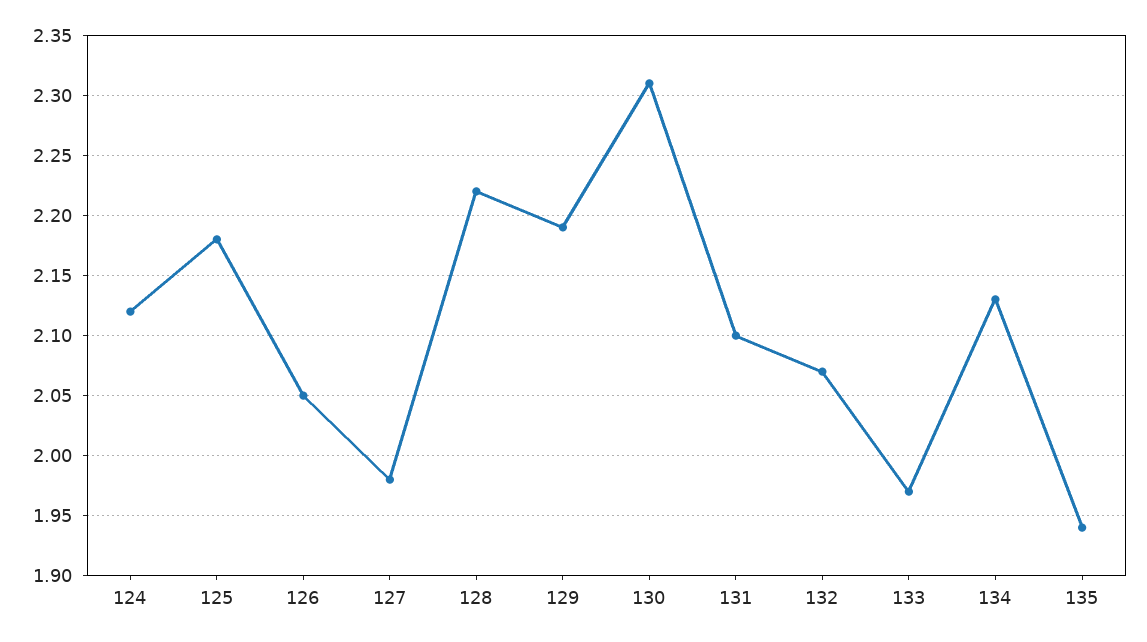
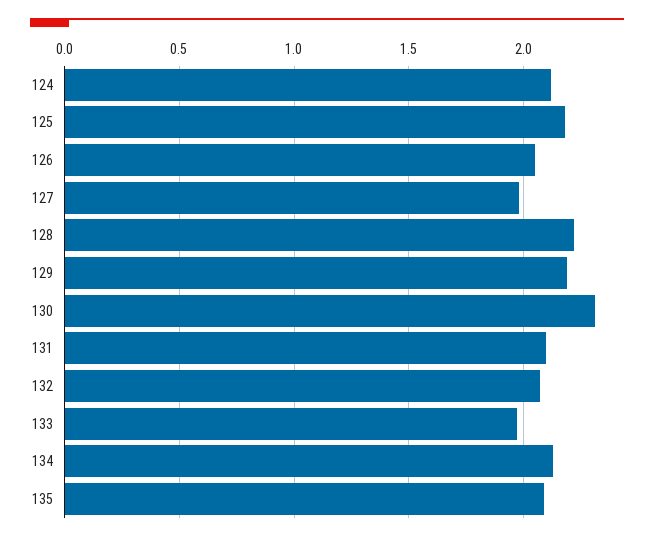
  {
    "124": 2.12,
    "125": 2.18,
    "126": 2.05,
    "127": 1.98,
    "128": 2.22,
    "129": 2.19,
    "130": 2.31,
    "131": 2.1,
    "132": 2.07,
    "133": 1.97,
    "134": 2.13,
-   "135": 1.94
+   "135": 2.1
  }

